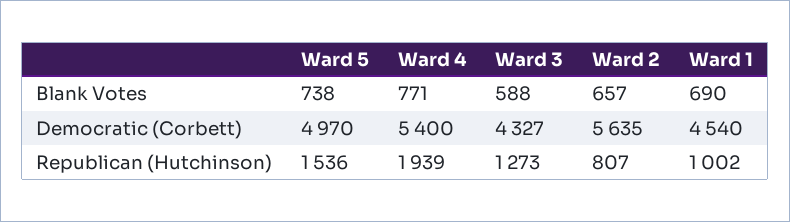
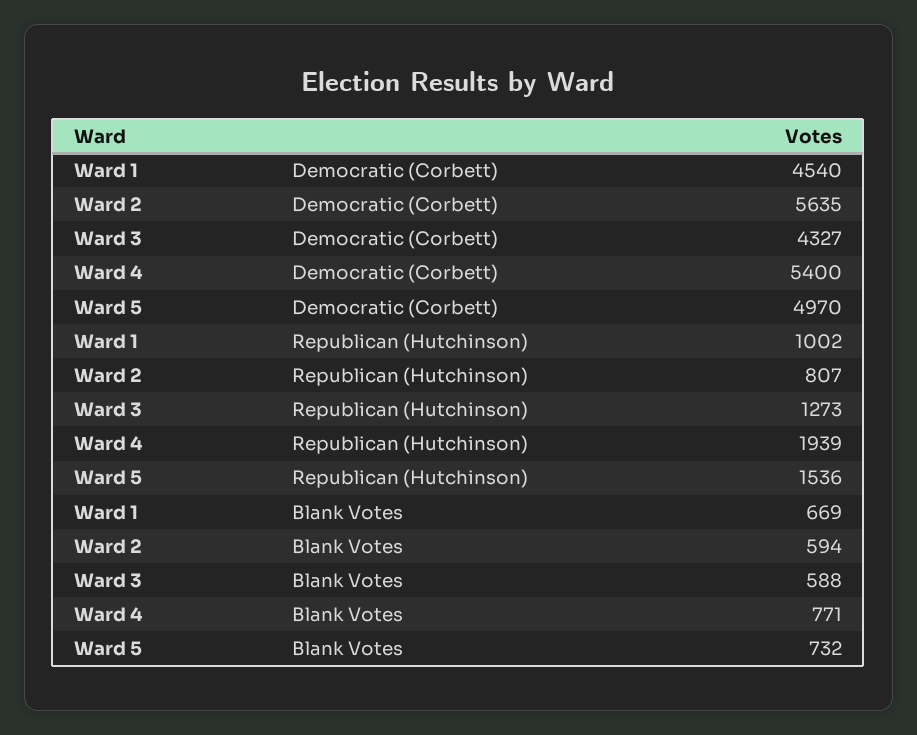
  {
    "Ward 5": {
-     "Blank Votes": 738,
+     "Blank Votes": 732,
      "Democratic (Corbett)": 4970,
      "Republican (Hutchinson)": 1536
    },
    "Ward 4": {
      "Blank Votes": 771,
      "Democratic (Corbett)": 5400,
      "Republican (Hutchinson)": 1939
    },
    "Ward 3": {
      "Blank Votes": 588,
      "Democratic (Corbett)": 4327,
      "Republican (Hutchinson)": 1273
    },
    "Ward 2": {
-     "Blank Votes": 657,
+     "Blank Votes": 594,
      "Democratic (Corbett)": 5635,
      "Republican (Hutchinson)": 807
    },
    "Ward 1": {
-     "Blank Votes": 690,
+     "Blank Votes": 669,
      "Democratic (Corbett)": 4540,
      "Republican (Hutchinson)": 1002
    }
  }

